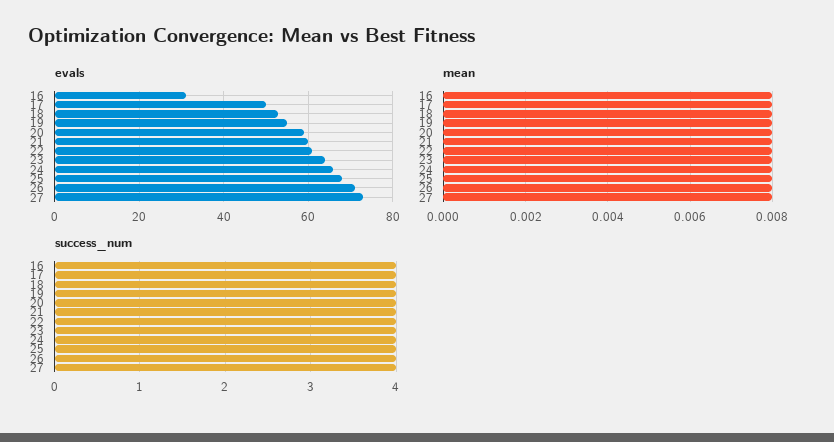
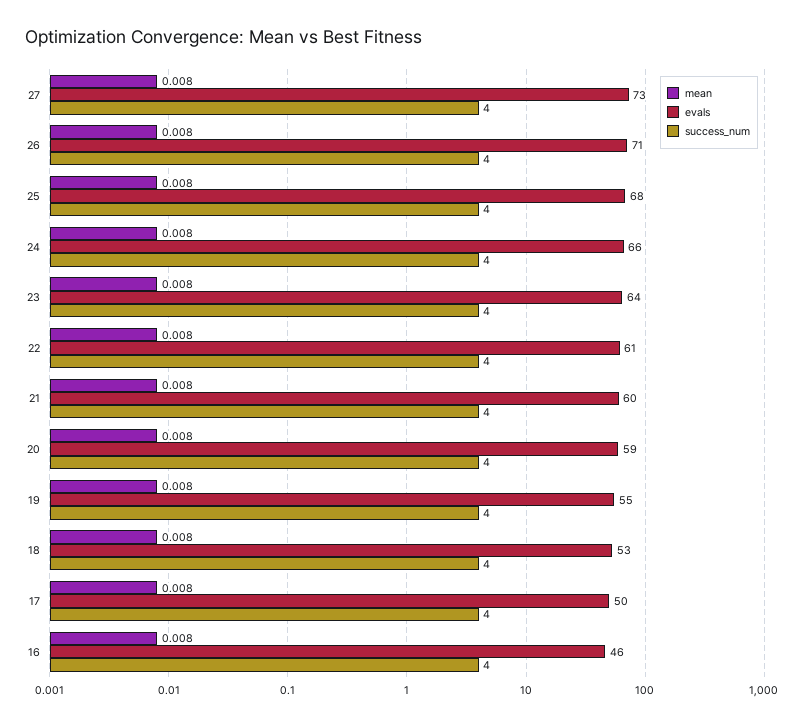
  {
    "evals": {
-     "16": 30,
+     "16": 46,
      "17": 50,
      "18": 53,
      "19": 55,
      "20": 59,
      "21": 60,
      "22": 61,
      "23": 64,
      "24": 66,
      "25": 68,
      "26": 71,
      "27": 73
    },
    "mean": {
      "16": 0.008,
      "17": 0.008,
      "18": 0.008,
      "19": 0.008,
      "20": 0.008,
      "21": 0.008,
      "22": 0.008,
      "23": 0.008,
      "24": 0.008,
      "25": 0.008,
      "26": 0.008,
      "27": 0.008
    },
    "success_num": {
      "16": 4,
      "17": 4,
      "18": 4,
      "19": 4,
      "20": 4,
      "21": 4,
      "22": 4,
      "23": 4,
      "24": 4,
      "25": 4,
      "26": 4,
      "27": 4
    }
  }

